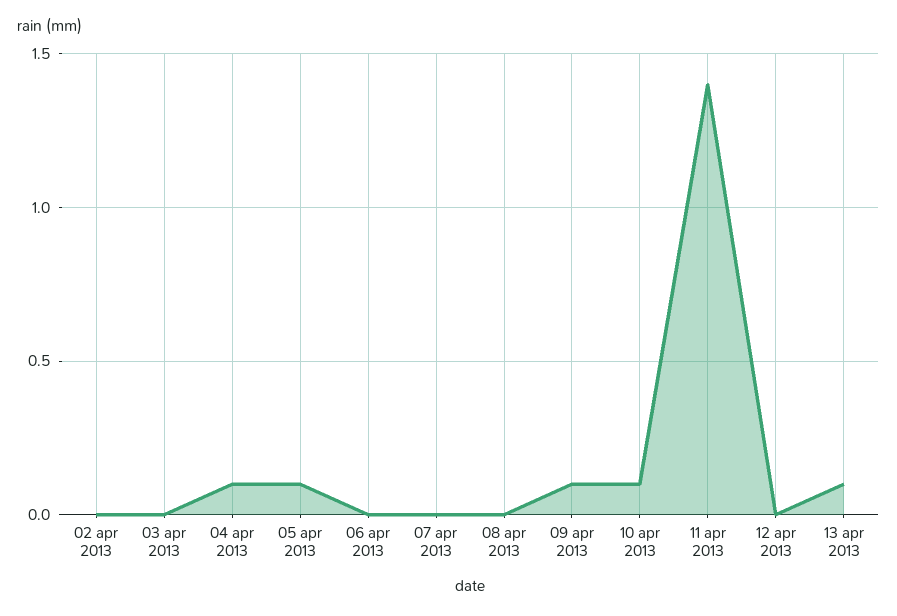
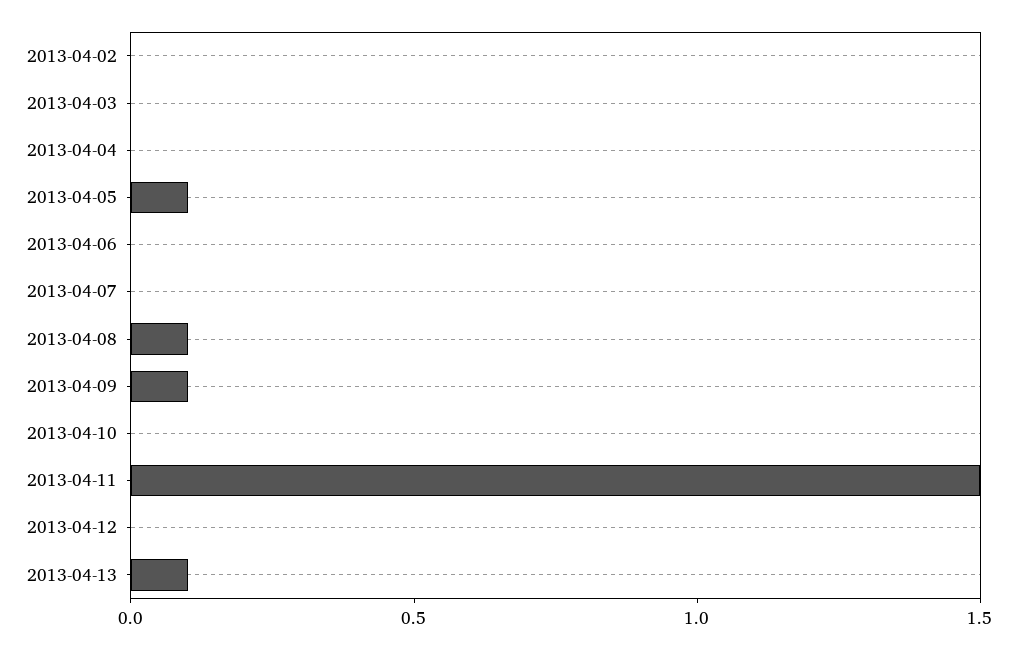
  {
    "02 apr 2013": 0,
    "03 apr 2013": 0,
-   "04 apr 2013": 0.1,
+   "04 apr 2013": 0,
    "05 apr 2013": 0.1,
    "06 apr 2013": 0,
    "07 apr 2013": 0,
-   "08 apr 2013": 0,
+   "08 apr 2013": 0.1,
    "09 apr 2013": 0.1,
-   "10 apr 2013": 0.1,
+   "10 apr 2013": 0,
-   "11 apr 2013": 1.4,
+   "11 apr 2013": 1.5,
    "12 apr 2013": 0,
    "13 apr 2013": 0.1
  }

